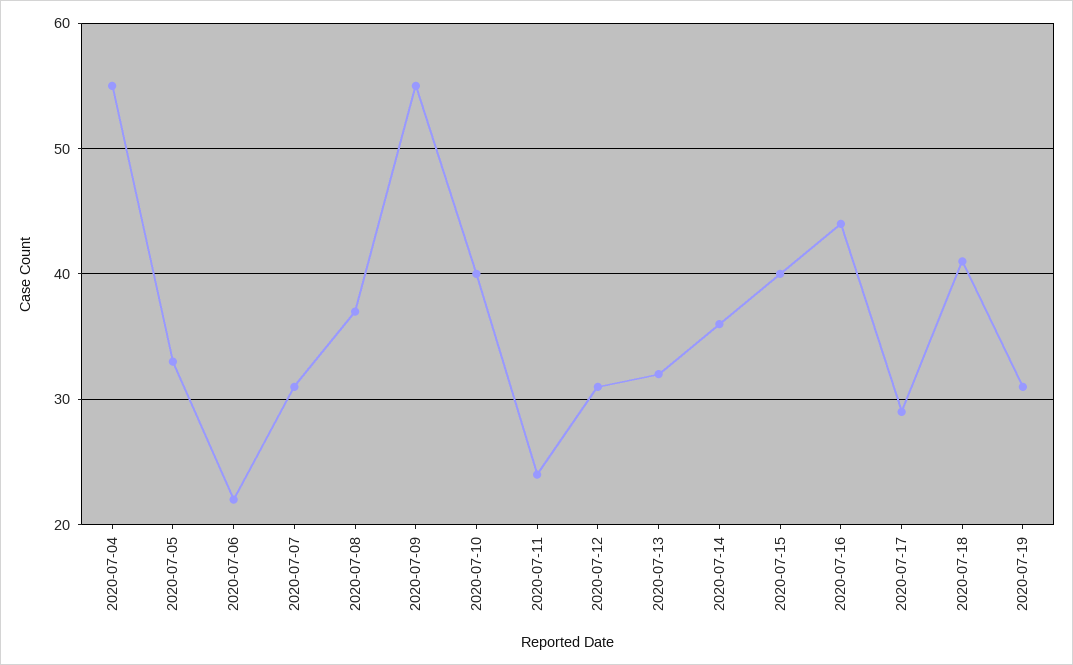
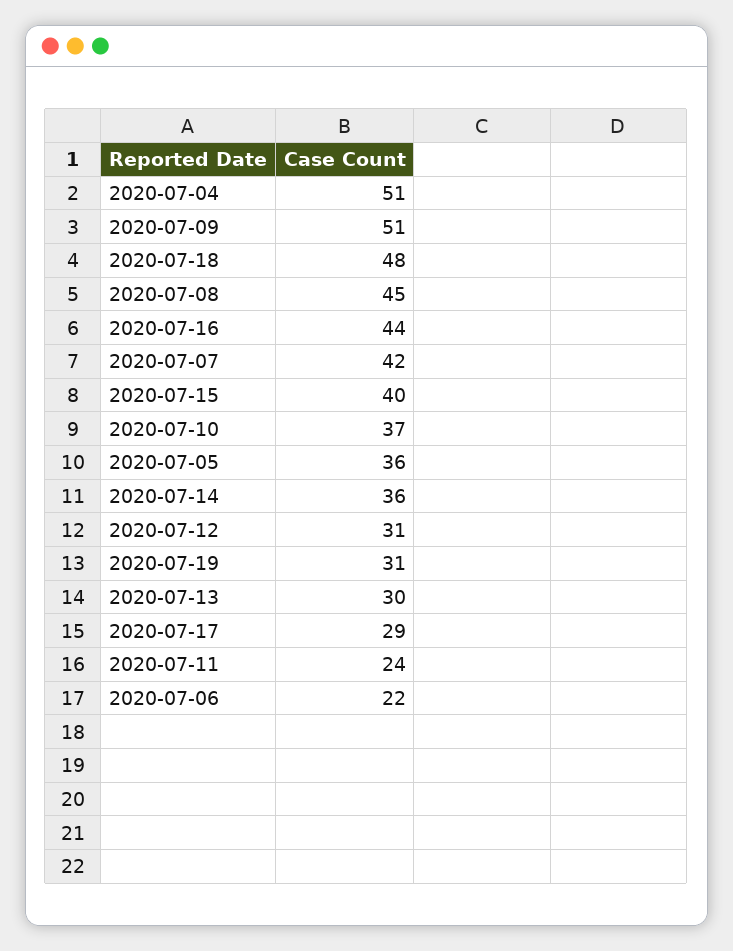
  {
-   "2020-07-04": 55,
+   "2020-07-04": 51,
-   "2020-07-05": 33,
+   "2020-07-05": 36,
    "2020-07-06": 22,
-   "2020-07-07": 31,
+   "2020-07-07": 42,
-   "2020-07-08": 37,
+   "2020-07-08": 45,
-   "2020-07-09": 55,
+   "2020-07-09": 51,
-   "2020-07-10": 40,
+   "2020-07-10": 37,
    "2020-07-11": 24,
    "2020-07-12": 31,
-   "2020-07-13": 32,
+   "2020-07-13": 30,
    "2020-07-14": 36,
    "2020-07-15": 40,
    "2020-07-16": 44,
    "2020-07-17": 29,
-   "2020-07-18": 41,
+   "2020-07-18": 48,
    "2020-07-19": 31
  }

